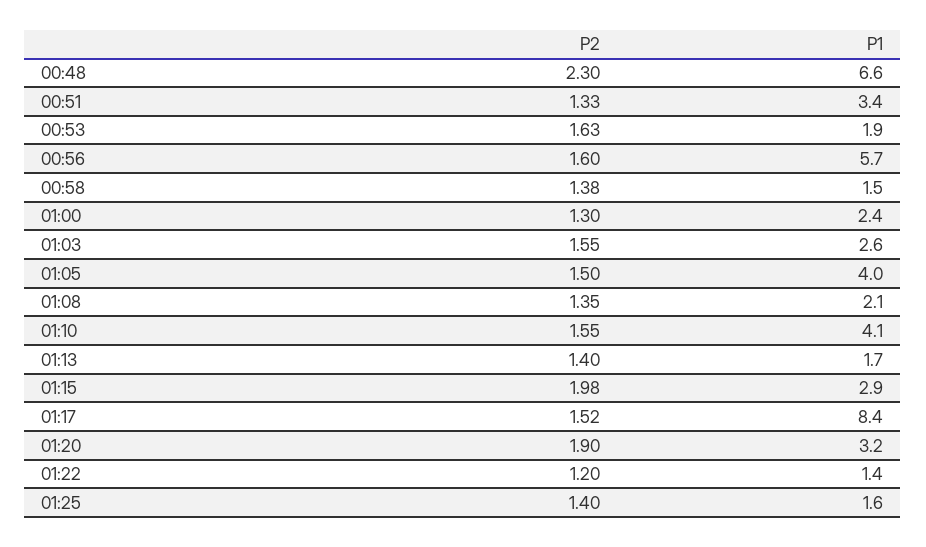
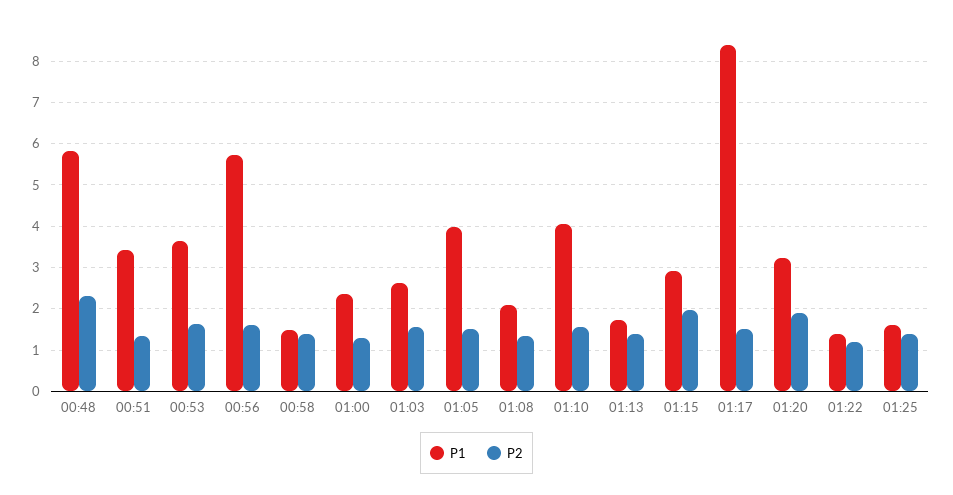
  {
    "P2": {
      "00:48": 2.3,
      "00:51": 1.33,
      "00:53": 1.63,
      "00:56": 1.6,
      "00:58": 1.38,
      "01:00": 1.3,
      "01:03": 1.55,
      "01:05": 1.5,
      "01:08": 1.35,
      "01:10": 1.55,
      "01:13": 1.4,
      "01:15": 1.98,
      "01:17": 1.52,
      "01:20": 1.9,
      "01:22": 1.2,
      "01:25": 1.4
    },
    "P1": {
-     "00:48": 6.6,
+     "00:48": 5.8,
      "00:51": 3.4,
-     "00:53": 1.9,
+     "00:53": 3.6,
      "00:56": 5.7,
      "00:58": 1.5,
      "01:00": 2.4,
      "01:03": 2.6,
      "01:05": 4,
      "01:08": 2.1,
      "01:10": 4.1,
      "01:13": 1.7,
      "01:15": 2.9,
      "01:17": 8.4,
      "01:20": 3.2,
      "01:22": 1.4,
      "01:25": 1.6
    }
  }

